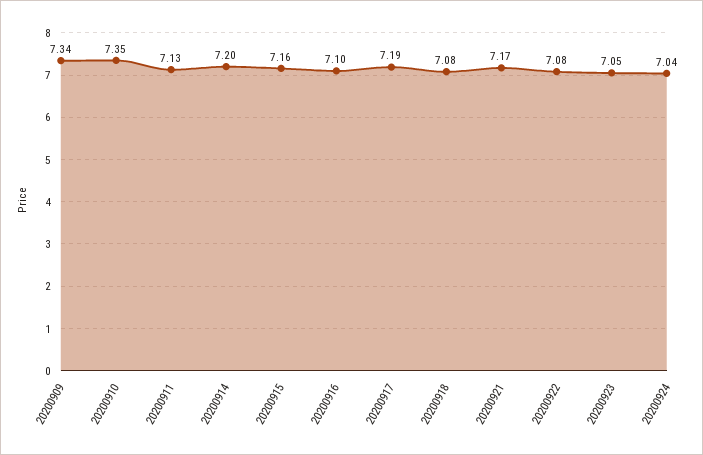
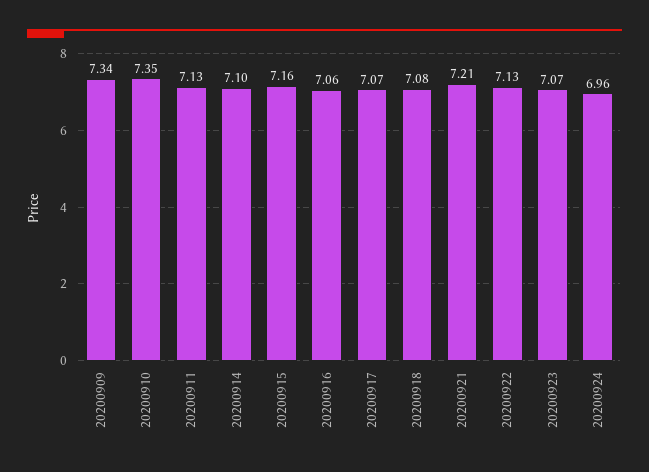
  {
    "20200909": 7.34,
    "20200910": 7.35,
    "20200911": 7.13,
-   "20200914": 7.2,
+   "20200914": 7.1,
    "20200915": 7.16,
-   "20200916": 7.1,
+   "20200916": 7.06,
-   "20200917": 7.19,
+   "20200917": 7.07,
    "20200918": 7.08,
-   "20200921": 7.17,
+   "20200921": 7.21,
-   "20200922": 7.08,
+   "20200922": 7.13,
-   "20200923": 7.05,
+   "20200923": 7.07,
-   "20200924": 7.04
+   "20200924": 6.96
  }

